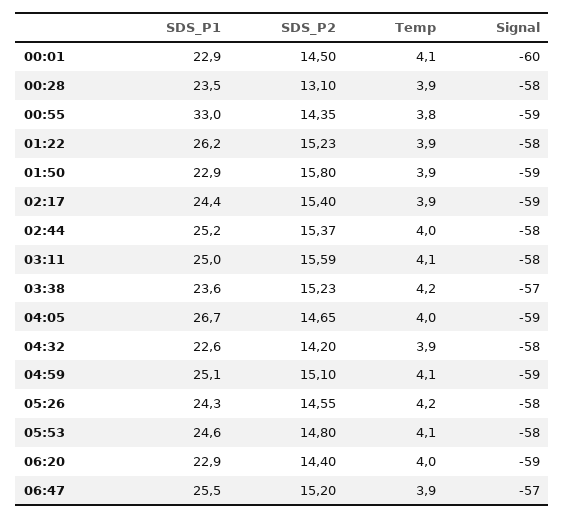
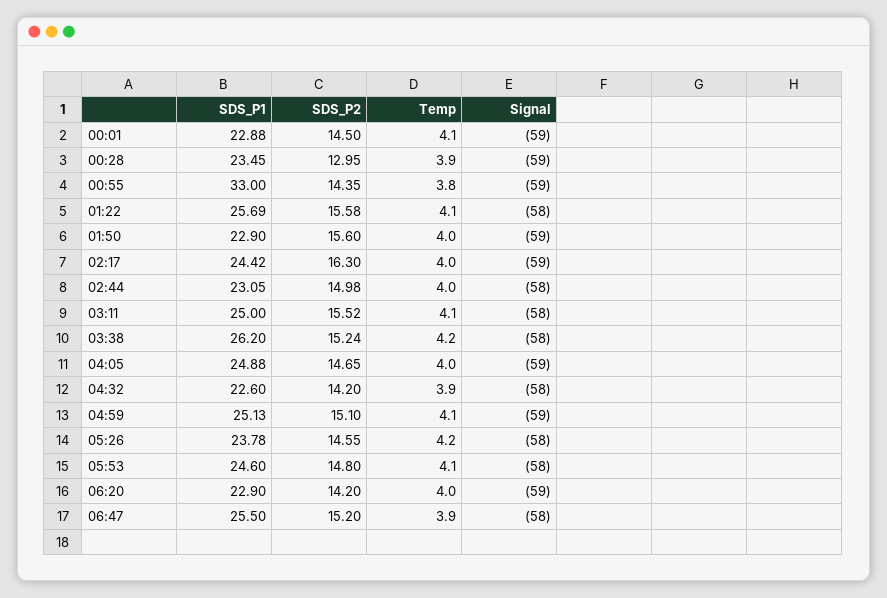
  {
    "SDS_P1": {
      "00:01": 22.88,
      "00:28": 23.45,
      "00:55": 33,
-     "01:22": 26.2,
+     "01:22": 25.69,
      "01:50": 22.9,
      "02:17": 24.42,
-     "02:44": 25.2,
+     "02:44": 23.05,
      "03:11": 25,
-     "03:38": 23.6,
+     "03:38": 26.2,
-     "04:05": 26.7,
+     "04:05": 24.88,
      "04:32": 22.6,
      "04:59": 25.13,
-     "05:26": 24.3,
+     "05:26": 23.78,
      "05:53": 24.6,
      "06:20": 22.9,
      "06:47": 25.5
    },
    "SDS_P2": {
      "00:01": 14.5,
-     "00:28": 13.1,
+     "00:28": 12.95,
      "00:55": 14.35,
-     "01:22": 15.23,
+     "01:22": 15.58,
-     "01:50": 15.8,
+     "01:50": 15.6,
-     "02:17": 15.4,
+     "02:17": 16.3,
-     "02:44": 15.37,
+     "02:44": 14.98,
-     "03:11": 15.59,
+     "03:11": 15.52,
-     "03:38": 15.23,
+     "03:38": 15.24,
      "04:05": 14.65,
      "04:32": 14.2,
      "04:59": 15.1,
      "05:26": 14.55,
      "05:53": 14.8,
-     "06:20": 14.4,
+     "06:20": 14.2,
      "06:47": 15.2
    },
    "Temp": {
      "00:01": 4.1,
      "00:28": 3.9,
      "00:55": 3.8,
-     "01:22": 3.9,
+     "01:22": 4.1,
-     "01:50": 3.9,
+     "01:50": 4,
-     "02:17": 3.9,
+     "02:17": 4,
      "02:44": 4,
      "03:11": 4.1,
      "03:38": 4.2,
      "04:05": 4,
      "04:32": 3.9,
      "04:59": 4.1,
      "05:26": 4.2,
      "05:53": 4.1,
      "06:20": 4,
      "06:47": 3.9
    },
    "Signal": {
-     "00:01": -60,
+     "00:01": -59,
-     "00:28": -58,
+     "00:28": -59,
      "00:55": -59,
      "01:22": -58,
      "01:50": -59,
      "02:17": -59,
      "02:44": -58,
      "03:11": -58,
-     "03:38": -57,
+     "03:38": -58,
      "04:05": -59,
      "04:32": -58,
      "04:59": -59,
      "05:26": -58,
      "05:53": -58,
      "06:20": -59,
-     "06:47": -57
+     "06:47": -58
    }
  }

